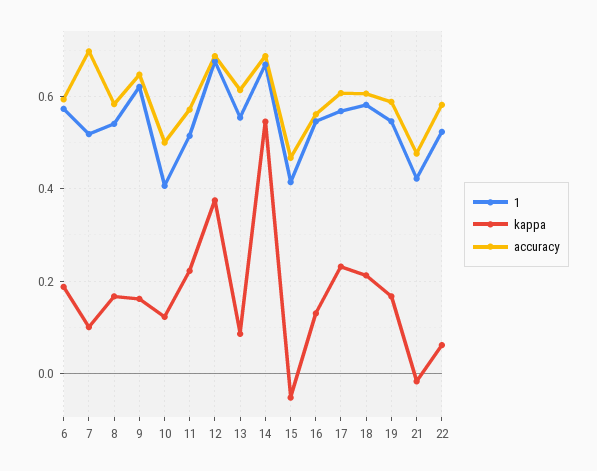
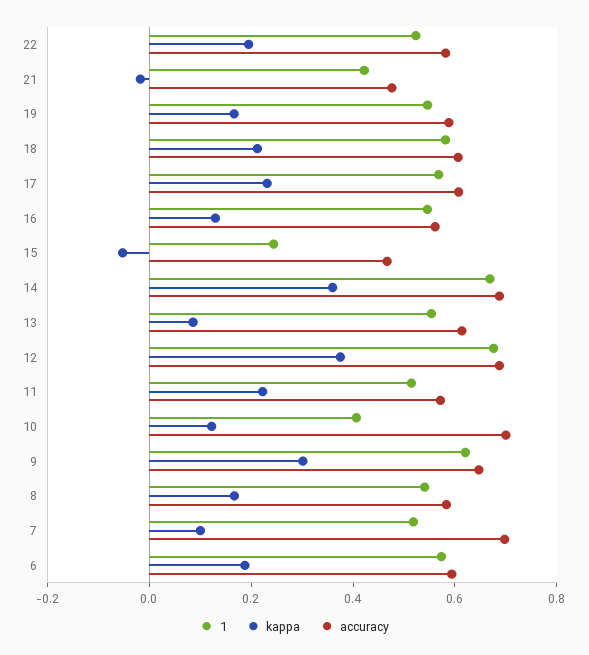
  {
    "1": {
      "6": 0.58,
      "7": 0.52,
      "8": 0.54,
      "9": 0.62,
      "10": 0.4,
      "11": 0.52,
      "12": 0.68,
      "13": 0.56,
      "14": 0.66,
-     "15": 0.42,
+     "15": 0.25,
      "16": 0.54,
      "17": 0.56,
      "18": 0.58,
      "19": 0.54,
      "21": 0.42,
      "22": 0.52
    },
    "kappa": {
      "6": 0.18,
      "7": 0.1,
      "8": 0.16,
-     "9": 0.16,
+     "9": 0.3,
      "10": 0.12,
      "11": 0.22,
      "12": 0.38,
      "13": 0.08,
-     "14": 0.54,
+     "14": 0.35,
      "15": -0.06,
      "16": 0.12,
      "17": 0.24,
      "18": 0.22,
      "19": 0.16,
      "21": -0.02,
-     "22": 0.06
+     "22": 0.2
    },
    "accuracy": {
      "6": 0.6,
      "7": 0.7,
      "8": 0.58,
      "9": 0.64,
-     "10": 0.5,
+     "10": 0.7,
      "11": 0.58,
      "12": 0.68,
      "13": 0.62,
      "14": 0.68,
      "15": 0.46,
      "16": 0.56,
      "17": 0.6,
      "18": 0.6,
      "19": 0.58,
      "21": 0.48,
      "22": 0.58
    }
  }

